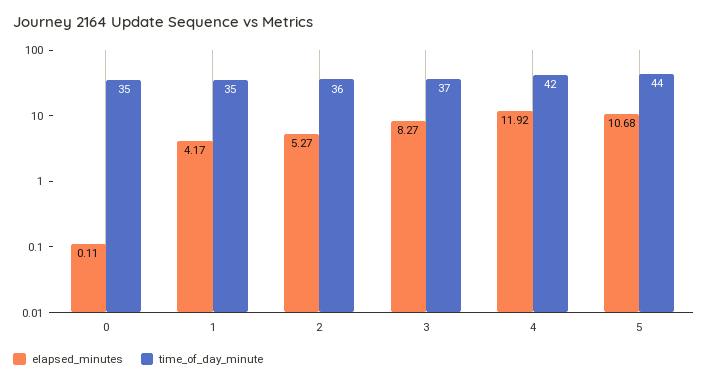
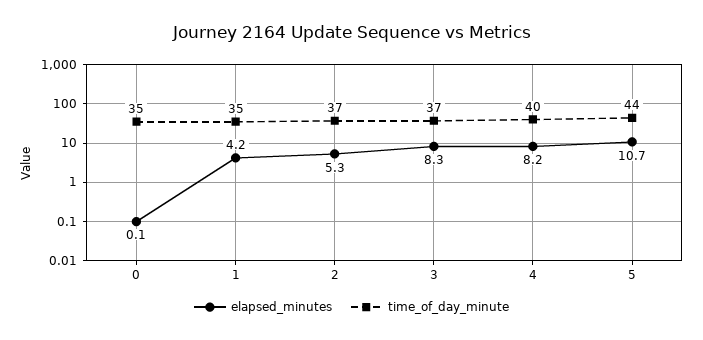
  {
    "elapsed_minutes": {
      "0": 0.11,
      "1": 4.17,
      "2": 5.27,
      "3": 8.27,
-     "4": 11.92,
+     "4": 8.2,
      "5": 10.68
    },
    "time_of_day_minute": {
      "0": 35,
      "1": 35,
-     "2": 36,
+     "2": 37,
      "3": 37,
-     "4": 42,
+     "4": 40,
      "5": 44
    }
  }

